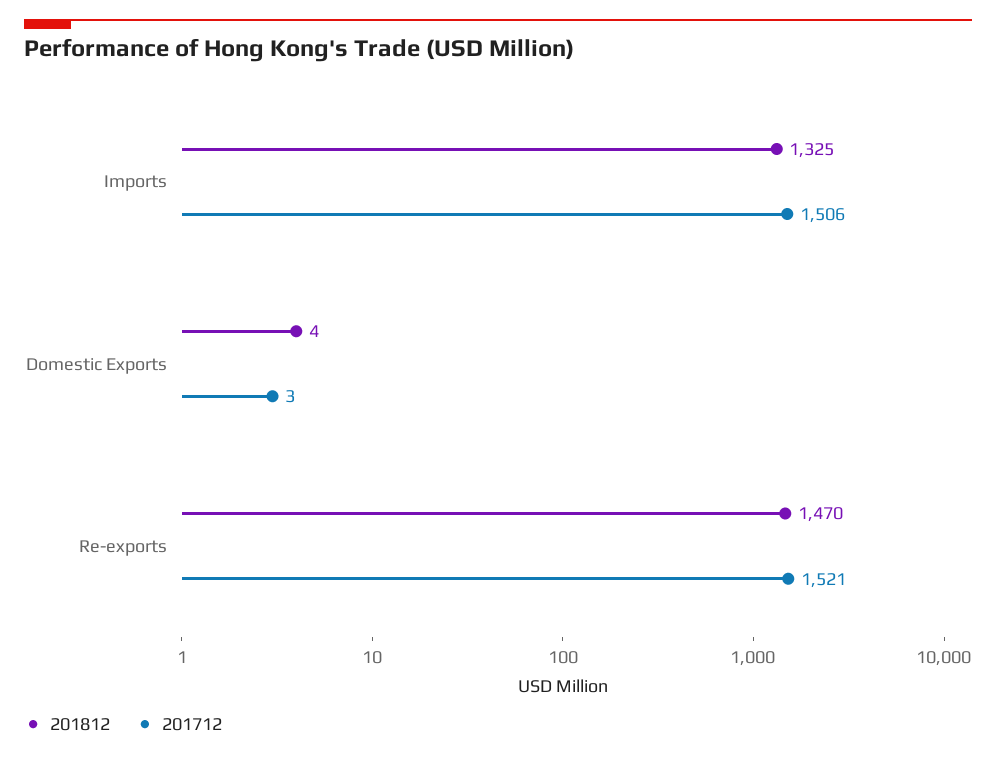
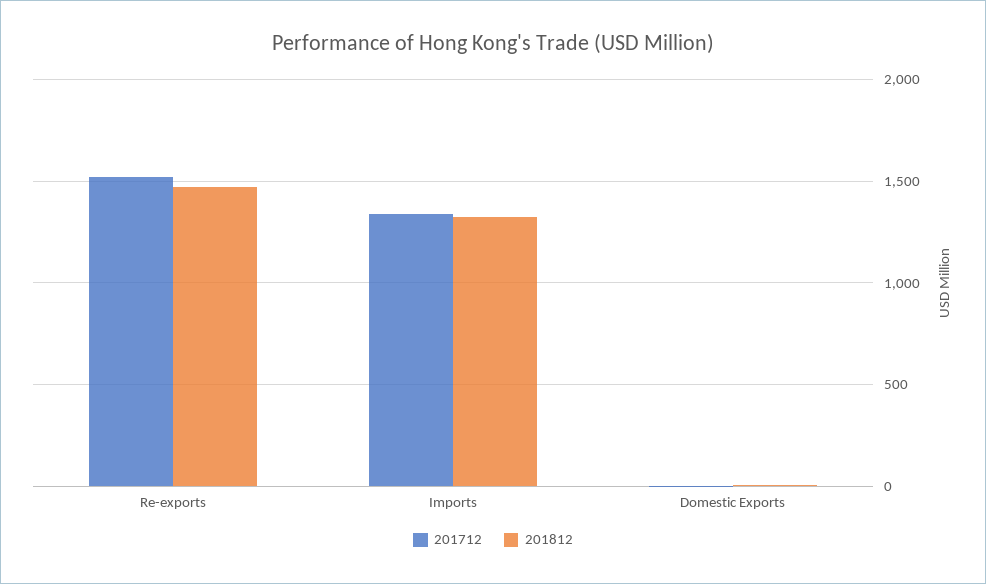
  {
    "201812": {
      "Imports": 1325,
      "Domestic Exports": 4,
      "Re-exports": 1470
    },
    "201712": {
-     "Imports": 1506,
+     "Imports": 1350,
      "Domestic Exports": 3,
      "Re-exports": 1521
    }
  }

